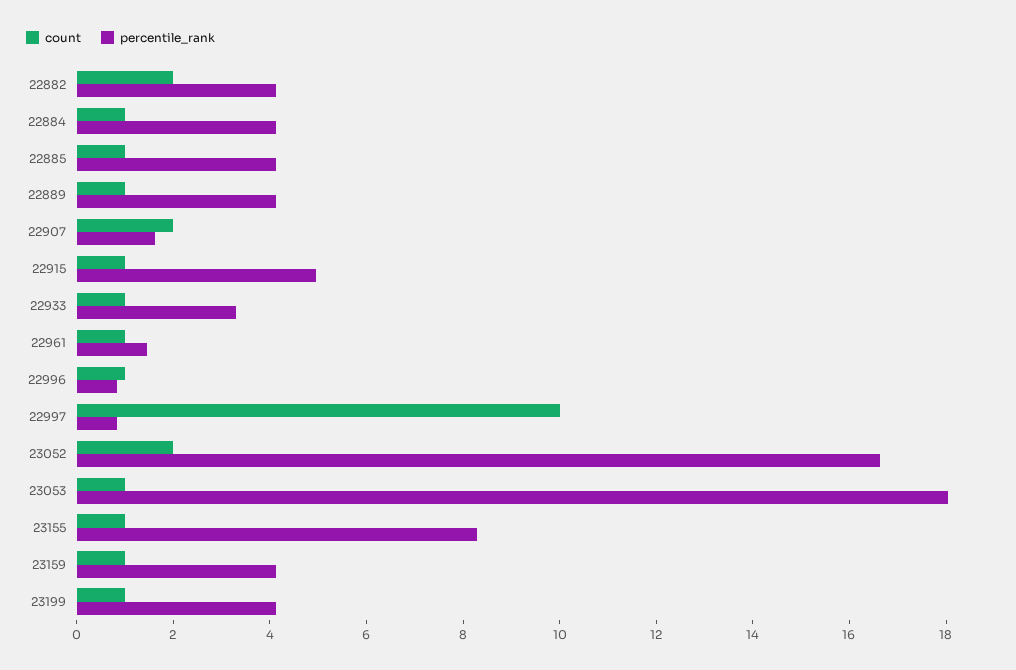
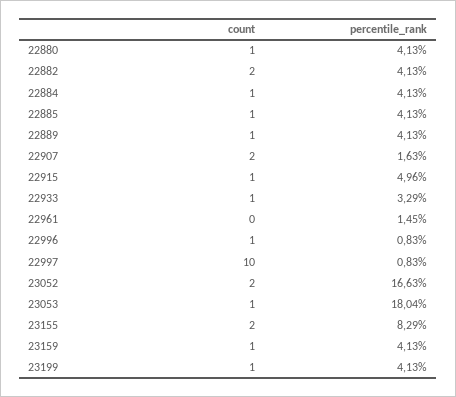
  {
    "count": {
      "22882": 2,
      "22884": 1,
      "22885": 1,
      "22889": 1,
      "22907": 2,
      "22915": 1,
      "22933": 1,
-     "22961": 1,
+     "22961": 0,
      "22996": 1,
      "22997": 10,
      "23052": 2,
      "23053": 1,
-     "23155": 1,
+     "23155": 2,
      "23159": 1,
-     "23199": 1
+     "23199": 1,
+     "22880": 1
    },
    "percentile_rank": {
      "22882": 4.13,
      "22884": 4.13,
      "22885": 4.13,
      "22889": 4.13,
      "22907": 1.63,
      "22915": 4.96,
      "22933": 3.29,
      "22961": 1.45,
      "22996": 0.83,
      "22997": 0.83,
      "23052": 16.63,
      "23053": 18.04,
      "23155": 8.29,
      "23159": 4.13,
-     "23199": 4.13
+     "23199": 4.13,
+     "22880": 4.13
    }
  }

